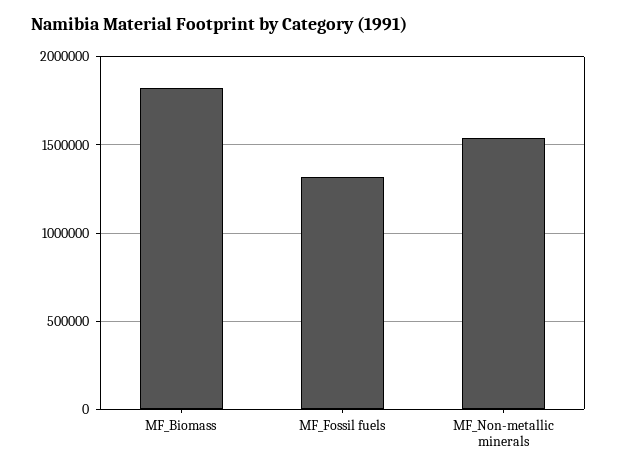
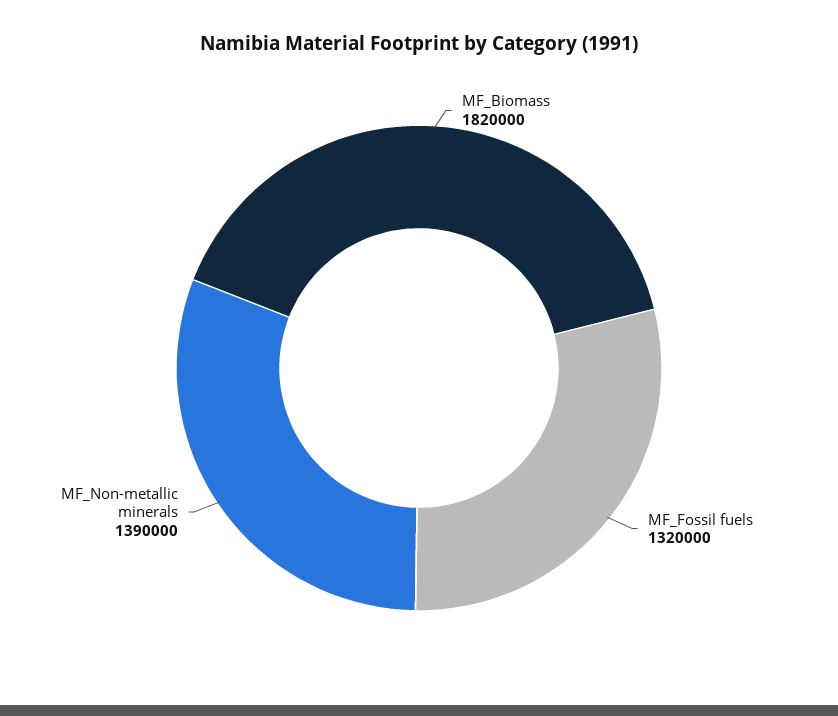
  {
    "MF_Biomass": 1820000,
    "MF_Fossil fuels": 1320000,
-   "MF_Non-metallic minerals": 1550000
+   "MF_Non-metallic minerals": 1390000
  }

